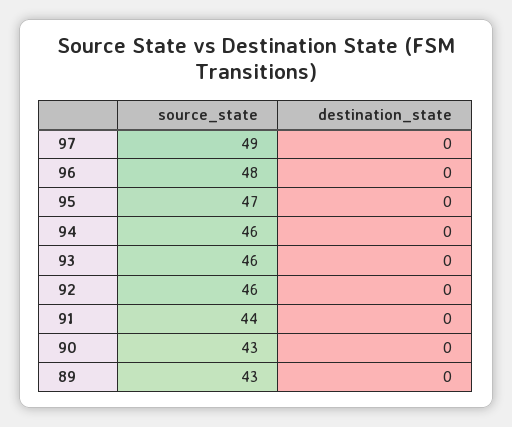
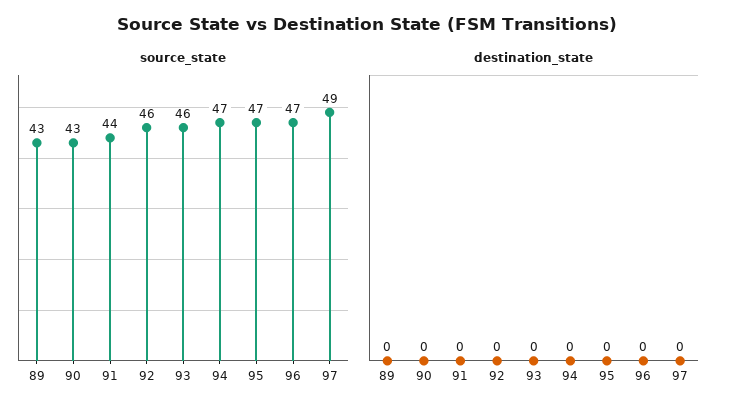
  {
    "source_state": {
      "97": 49,
-     "96": 48,
+     "96": 47,
      "95": 47,
-     "94": 46,
+     "94": 47,
      "93": 46,
      "92": 46,
      "91": 44,
      "90": 43,
      "89": 43
    },
    "destination_state": {
      "97": 0,
      "96": 0,
      "95": 0,
      "94": 0,
      "93": 0,
      "92": 0,
      "91": 0,
      "90": 0,
      "89": 0
    }
  }

